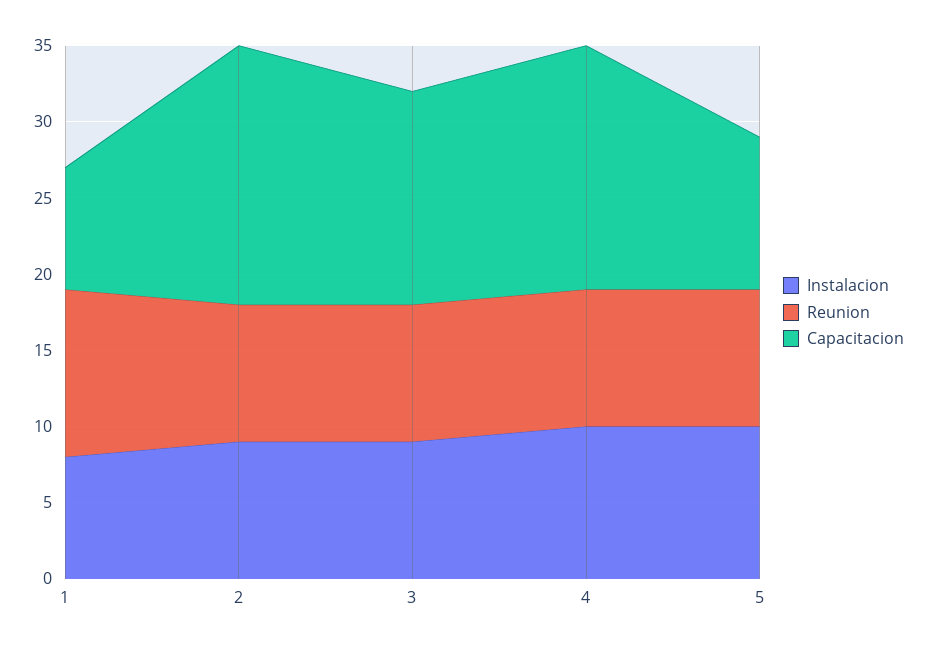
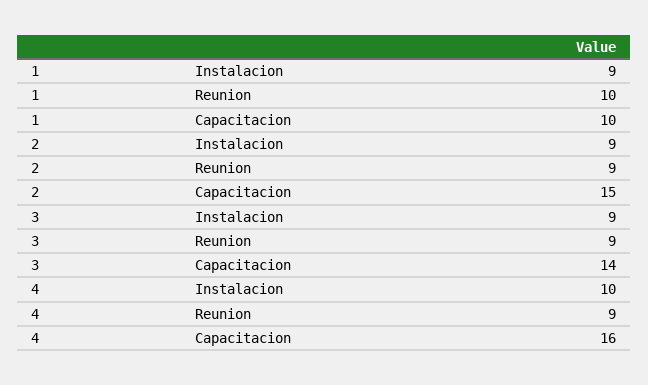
  {
    "Instalacion": {
-     "1": 8,
+     "1": 9,
      "2": 9,
      "3": 9,
-     "4": 10,
+     "4": 10
-     "5": 10
    },
    "Reunion": {
-     "1": 11,
+     "1": 10,
      "2": 9,
      "3": 9,
-     "4": 9,
+     "4": 9
-     "5": 9
    },
    "Capacitacion": {
-     "1": 8,
+     "1": 10,
-     "2": 17,
+     "2": 15,
      "3": 14,
-     "4": 16,
+     "4": 16
-     "5": 10
    }
  }

